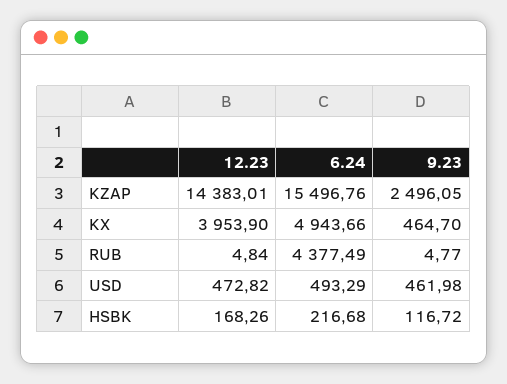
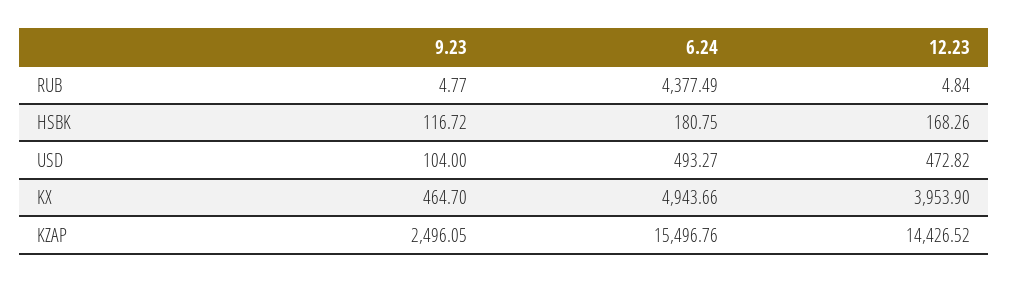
  {
    "12.23": {
-     "KZAP": 14383.01,
+     "KZAP": 14426.52,
      "KX": 3953.9,
      "RUB": 4.84,
      "USD": 472.82,
      "HSBK": 168.26
    },
    "6.24": {
      "KZAP": 15496.76,
      "KX": 4943.66,
      "RUB": 4377.49,
-     "USD": 493.29,
+     "USD": 493.27,
-     "HSBK": 216.68
+     "HSBK": 180.75
    },
    "9.23": {
      "KZAP": 2496.05,
      "KX": 464.7,
      "RUB": 4.77,
-     "USD": 461.98,
+     "USD": 104,
      "HSBK": 116.72
    }
  }

